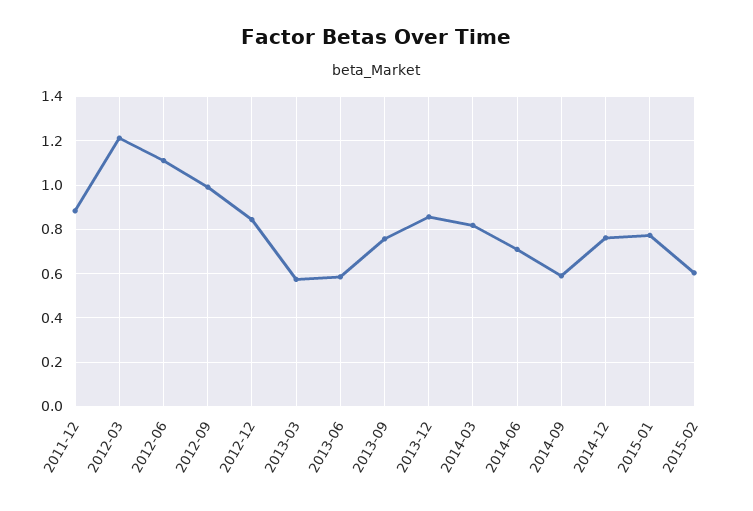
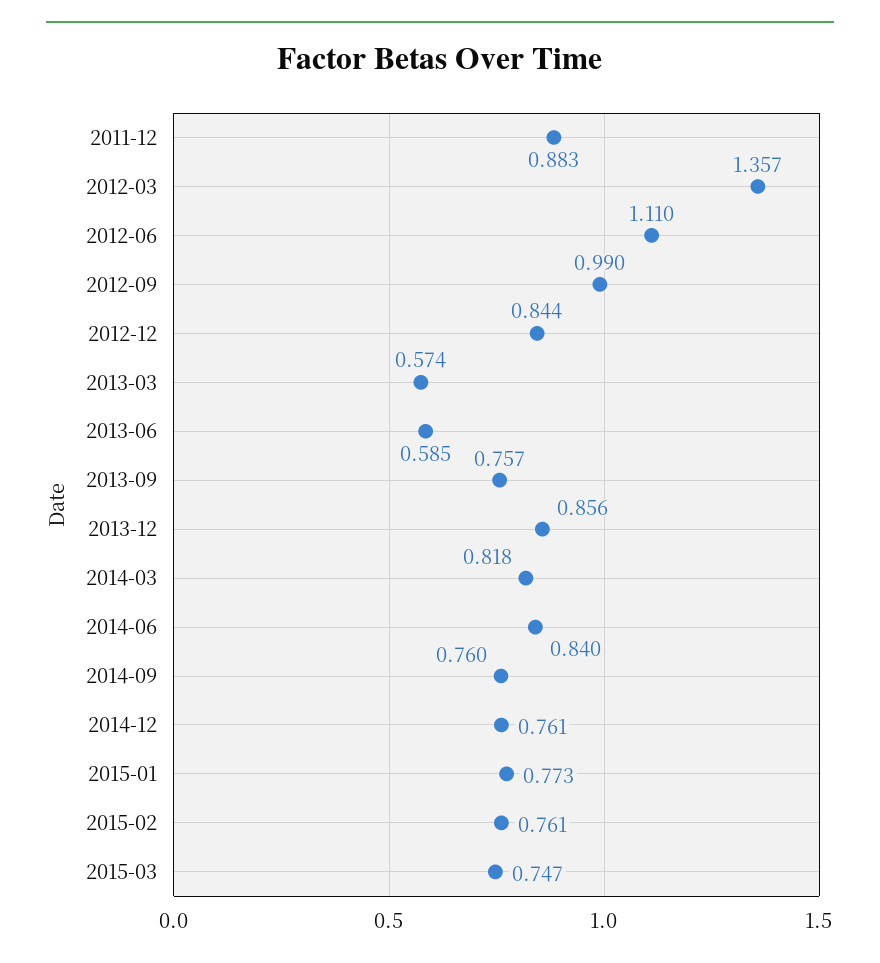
  {
    "2011-12": 0.883,
-   "2012-03": 1.2,
+   "2012-03": 1.357,
    "2012-06": 1.11,
    "2012-09": 0.99,
    "2012-12": 0.844,
    "2013-03": 0.574,
    "2013-06": 0.585,
    "2013-09": 0.757,
    "2013-12": 0.856,
    "2014-03": 0.818,
-   "2014-06": 0.7,
+   "2014-06": 0.84,
-   "2014-09": 0.6,
+   "2014-09": 0.76,
    "2014-12": 0.761,
    "2015-01": 0.773,
-   "2015-02": 0.6
+   "2015-02": 0.761,
+   "2015-03": 0.747
  }

